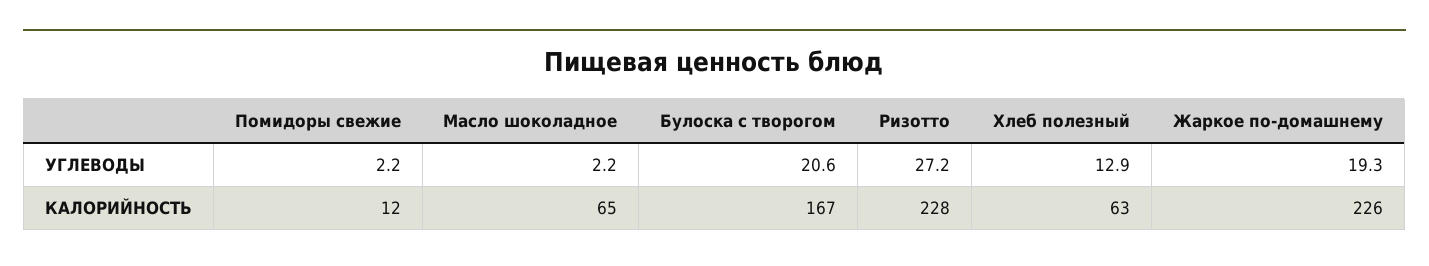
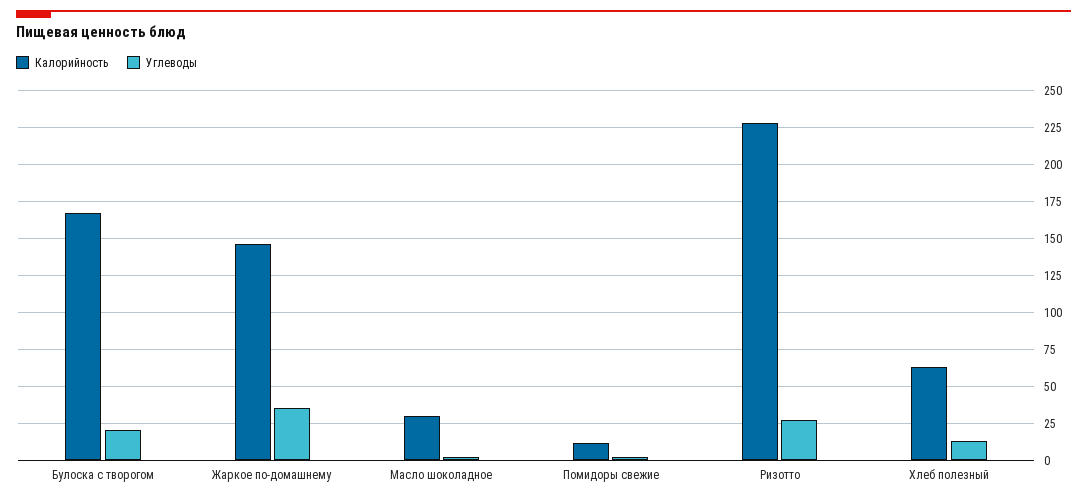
  {
    "УГЛЕВОДЫ": {
      "Помидоры свежие": 2.2,
      "Масло шоколадное": 2.2,
      "Булоска с творогом": 20.6,
      "Ризотто": 27.2,
      "Хлеб полезный": 12.9,
-     "Жаркое по-домашнему": 19.3
+     "Жаркое по-домашнему": 35
    },
    "КАЛОРИЙНОСТЬ": {
      "Помидоры свежие": 12,
-     "Масло шоколадное": 65,
+     "Масло шоколадное": 30,
      "Булоска с творогом": 167,
      "Ризотто": 228,
      "Хлеб полезный": 63,
-     "Жаркое по-домашнему": 226
+     "Жаркое по-домашнему": 145
    }
  }

